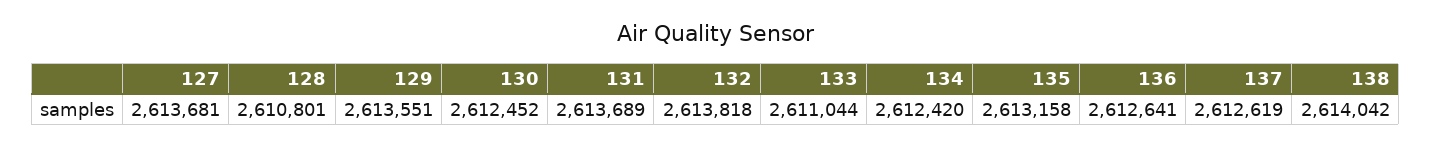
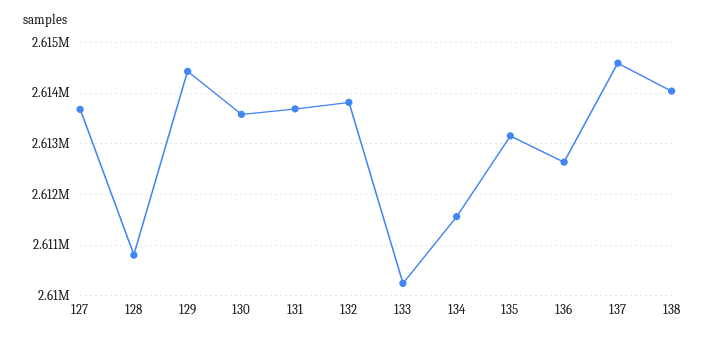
  {
    "127": 2613681,
    "128": 2610801,
-   "129": 2613551,
+   "129": 2614400,
-   "130": 2612452,
+   "130": 2613600,
    "131": 2613689,
    "132": 2613818,
-   "133": 2611044,
+   "133": 2610200,
-   "134": 2612420,
+   "134": 2611600,
    "135": 2613158,
    "136": 2612641,
-   "137": 2612619,
+   "137": 2614600,
    "138": 2614042
  }

